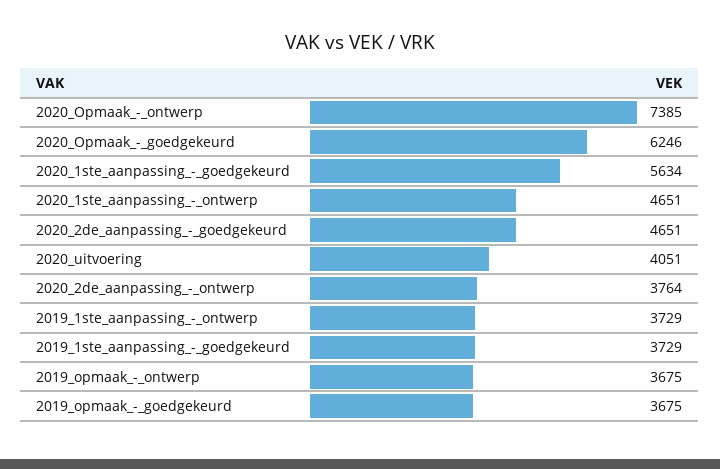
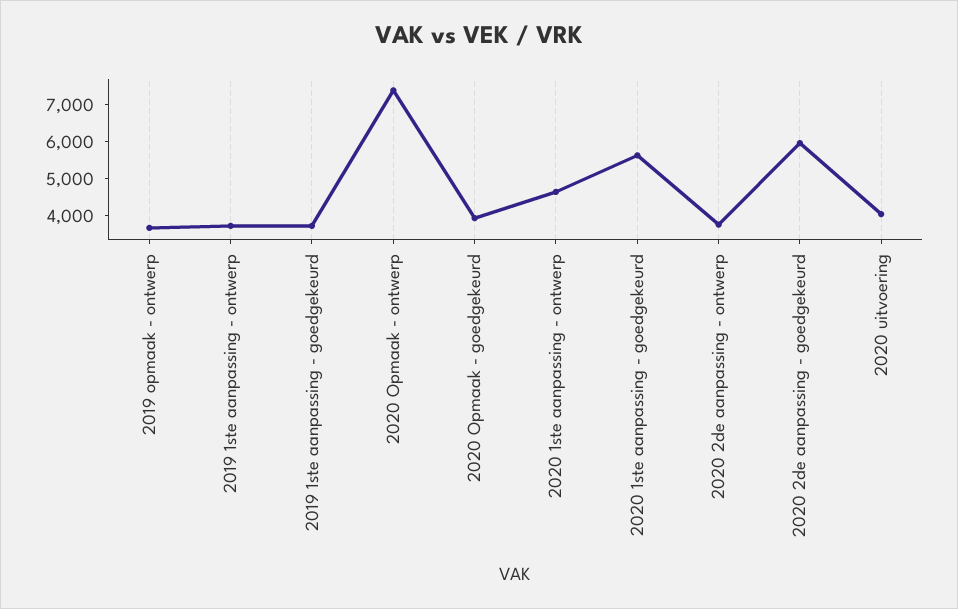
  {
    "2020_Opmaak_-_ontwerp": 7385,
-   "2020_Opmaak_-_goedgekeurd": 6246,
+   "2020_Opmaak_-_goedgekeurd": 4000,
    "2020_1ste_aanpassing_-_goedgekeurd": 5634,
    "2020_1ste_aanpassing_-_ontwerp": 4651,
-   "2020_2de_aanpassing_-_goedgekeurd": 4651,
+   "2020_2de_aanpassing_-_goedgekeurd": 6000,
    "2020_uitvoering": 4051,
    "2020_2de_aanpassing_-_ontwerp": 3764,
    "2019_1ste_aanpassing_-_ontwerp": 3729,
    "2019_1ste_aanpassing_-_goedgekeurd": 3729,
-   "2019_opmaak_-_ontwerp": 3675,
+   "2019_opmaak_-_ontwerp": 3675
-   "2019_opmaak_-_goedgekeurd": 3675
  }

